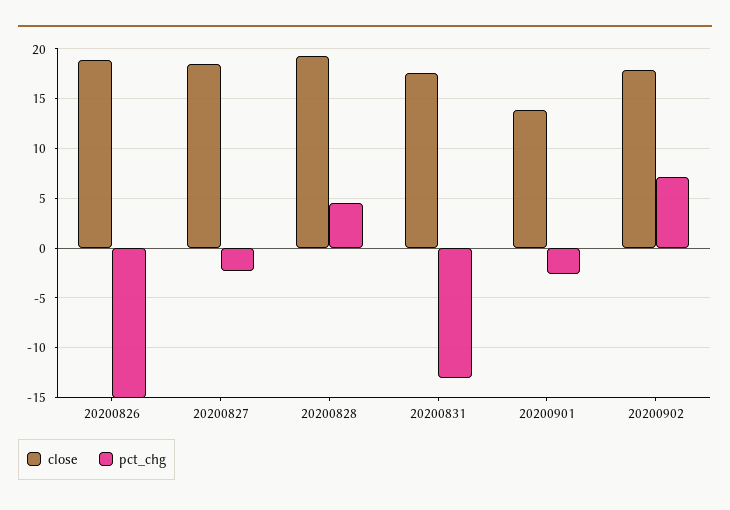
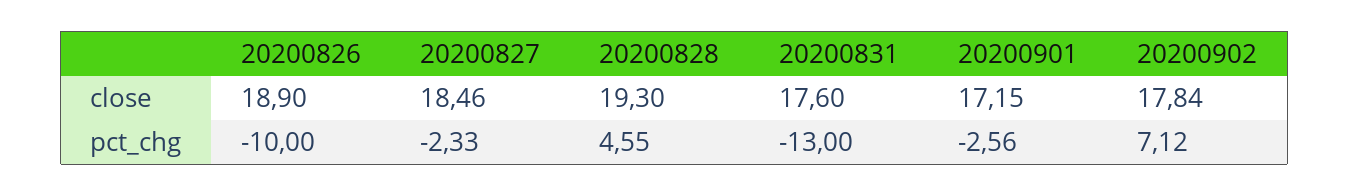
  {
    "close": {
      "20200826": 18.9,
      "20200827": 18.46,
      "20200828": 19.3,
      "20200831": 17.6,
-     "20200901": 14,
+     "20200901": 17.15,
      "20200902": 17.84
    },
    "pct_chg": {
-     "20200826": -15,
+     "20200826": -10,
      "20200827": -2.33,
      "20200828": 4.55,
      "20200831": -13,
      "20200901": -2.56,
      "20200902": 7.12
    }
  }

